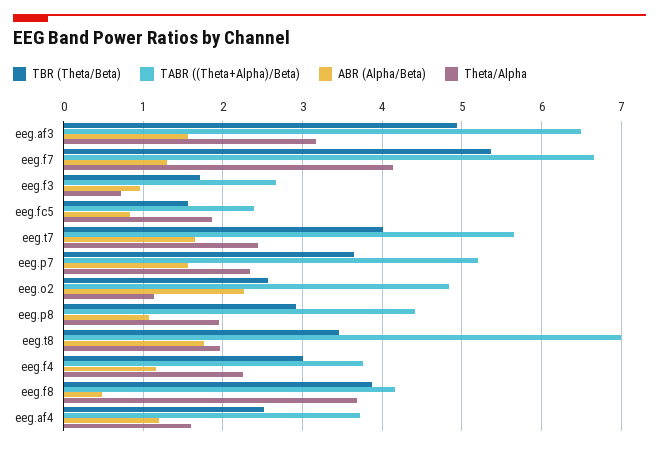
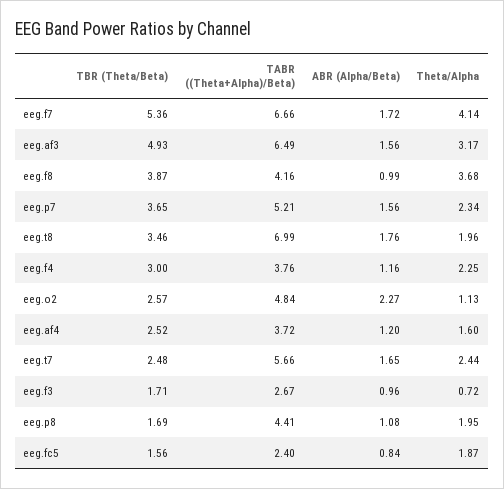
  {
    "TBR (Theta/Beta)": {
      "eeg.af3": 4.93,
      "eeg.f7": 5.36,
      "eeg.f3": 1.71,
      "eeg.fc5": 1.56,
-     "eeg.t7": 4,
+     "eeg.t7": 2.48,
      "eeg.p7": 3.65,
      "eeg.o2": 2.57,
-     "eeg.p8": 2.9,
+     "eeg.p8": 1.69,
      "eeg.t8": 3.46,
      "eeg.f4": 3,
      "eeg.f8": 3.87,
      "eeg.af4": 2.52
    },
    "TABR ((Theta+Alpha)/Beta)": {
      "eeg.af3": 6.49,
      "eeg.f7": 6.66,
      "eeg.f3": 2.67,
      "eeg.fc5": 2.4,
      "eeg.t7": 5.66,
      "eeg.p7": 5.21,
      "eeg.o2": 4.84,
      "eeg.p8": 4.41,
      "eeg.t8": 6.99,
      "eeg.f4": 3.76,
      "eeg.f8": 4.16,
      "eeg.af4": 3.72
    },
    "ABR (Alpha/Beta)": {
      "eeg.af3": 1.56,
-     "eeg.f7": 1.3,
+     "eeg.f7": 1.72,
      "eeg.f3": 0.96,
      "eeg.fc5": 0.84,
      "eeg.t7": 1.65,
      "eeg.p7": 1.56,
      "eeg.o2": 2.27,
      "eeg.p8": 1.08,
      "eeg.t8": 1.76,
      "eeg.f4": 1.16,
-     "eeg.f8": 0.5,
+     "eeg.f8": 0.99,
      "eeg.af4": 1.2
    },
    "Theta/Alpha": {
      "eeg.af3": 3.17,
      "eeg.f7": 4.14,
      "eeg.f3": 0.72,
      "eeg.fc5": 1.87,
      "eeg.t7": 2.44,
      "eeg.p7": 2.34,
      "eeg.o2": 1.13,
      "eeg.p8": 1.95,
      "eeg.t8": 1.96,
      "eeg.f4": 2.25,
      "eeg.f8": 3.68,
      "eeg.af4": 1.6
    }
  }

